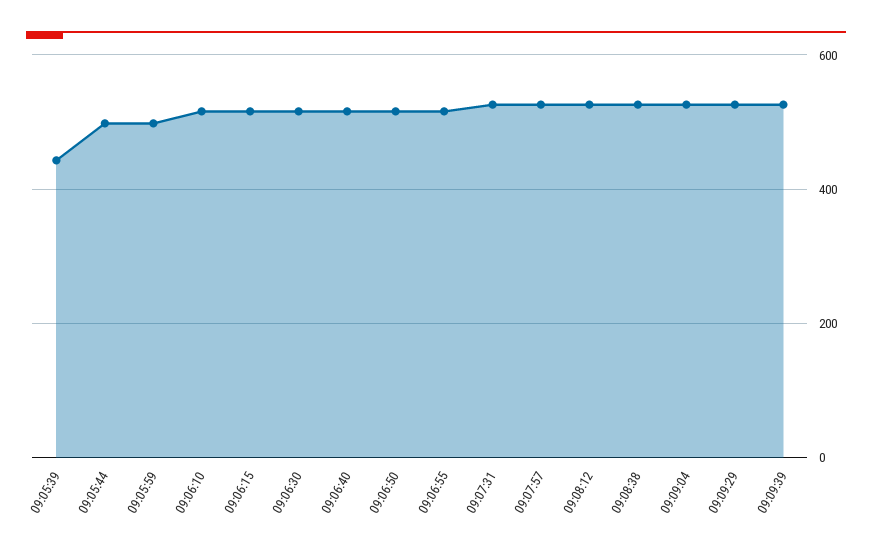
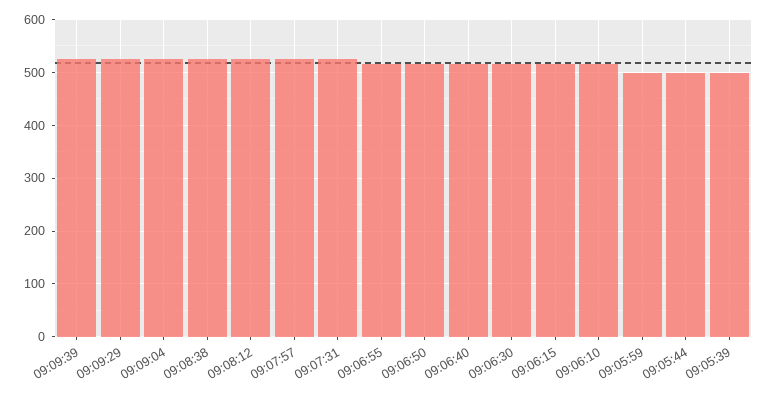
  {
-   "09:05:39": 440,
+   "09:05:39": 500,
    "09:05:44": 500,
    "09:05:59": 500,
    "09:06:10": 520,
    "09:06:15": 520,
    "09:06:30": 520,
    "09:06:40": 520,
    "09:06:50": 520,
    "09:06:55": 520,
    "09:07:31": 520,
    "09:07:57": 520,
    "09:08:12": 520,
    "09:08:38": 520,
    "09:09:04": 520,
    "09:09:29": 520,
    "09:09:39": 520
  }

